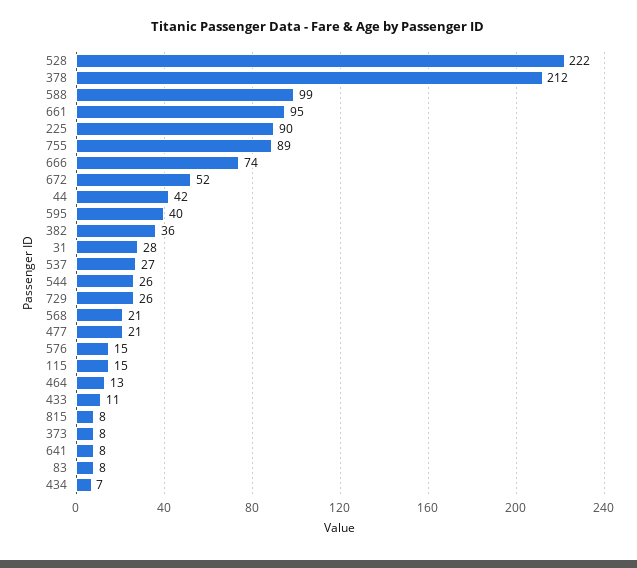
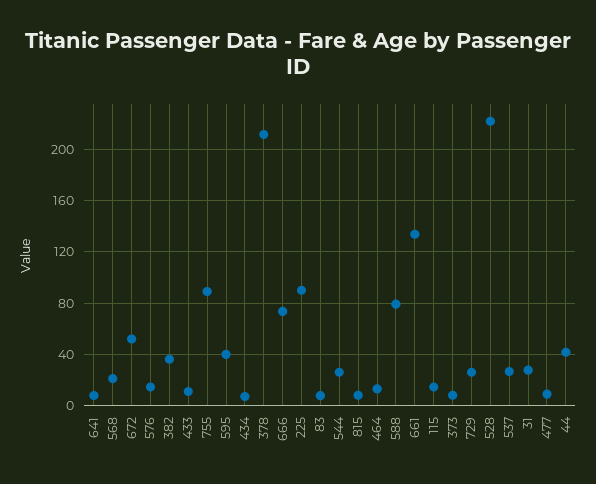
  {
    "528": 222,
    "378": 212,
-   "588": 99,
+   "588": 80,
-   "661": 95,
+   "661": 135,
    "225": 90,
    "755": 89,
    "666": 74,
    "672": 52,
    "44": 42,
    "595": 40,
    "382": 36,
    "31": 28,
    "537": 27,
    "544": 26,
    "729": 26,
    "568": 21,
-   "477": 21,
+   "477": 10,
    "576": 15,
    "115": 15,
    "464": 13,
    "433": 11,
    "815": 8,
    "373": 8,
    "641": 8,
    "83": 8,
    "434": 7
  }

